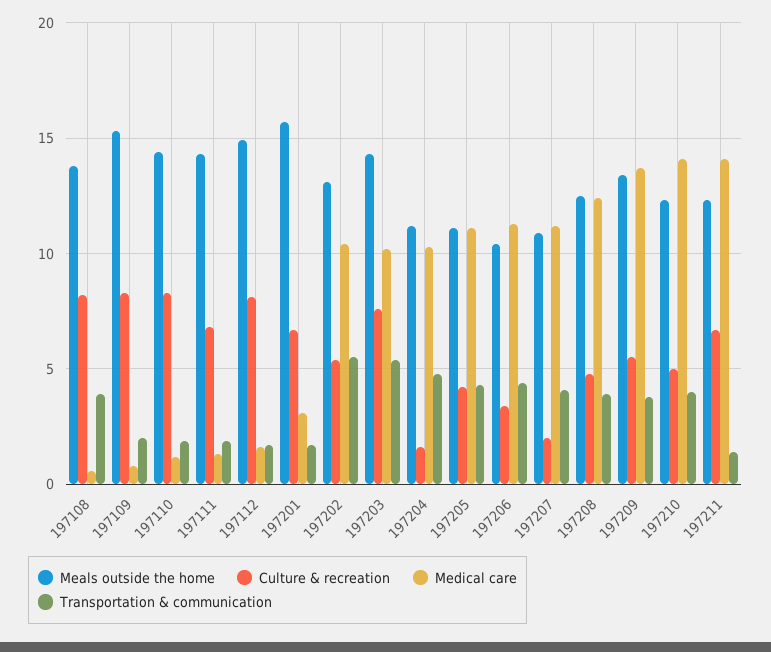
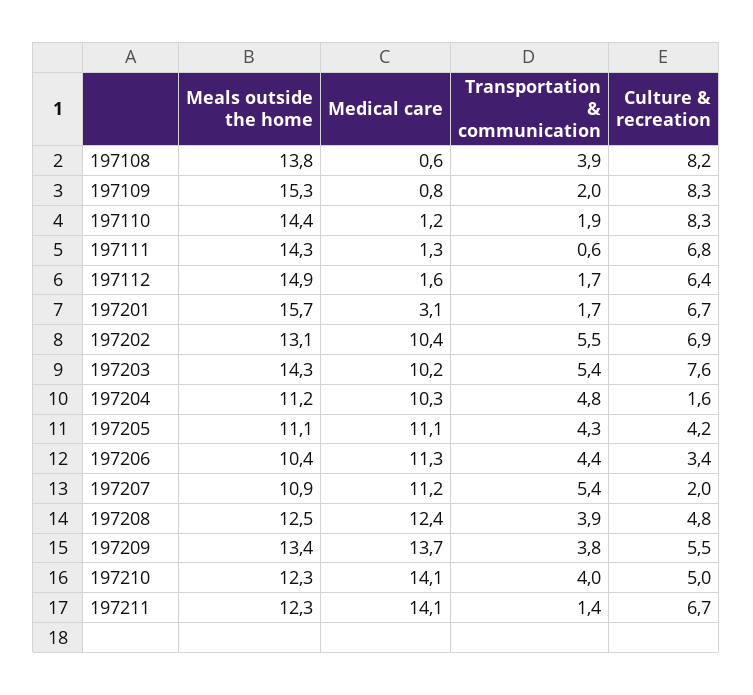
  {
    "Meals outside the home": {
      "197108": 13.8,
      "197109": 15.3,
      "197110": 14.4,
      "197111": 14.3,
      "197112": 14.9,
      "197201": 15.7,
      "197202": 13.1,
      "197203": 14.3,
      "197204": 11.2,
      "197205": 11.1,
      "197206": 10.4,
      "197207": 10.9,
      "197208": 12.5,
      "197209": 13.4,
      "197210": 12.3,
      "197211": 12.3
    },
    "Culture & recreation": {
      "197108": 8.2,
      "197109": 8.3,
      "197110": 8.3,
      "197111": 6.8,
-     "197112": 8,
+     "197112": 6.4,
      "197201": 6.7,
-     "197202": 5.5,
+     "197202": 6.9,
      "197203": 7.6,
      "197204": 1.6,
      "197205": 4.2,
      "197206": 3.4,
      "197207": 2,
      "197208": 4.8,
      "197209": 5.5,
      "197210": 5,
      "197211": 6.7
    },
    "Medical care": {
      "197108": 0.6,
      "197109": 0.8,
      "197110": 1.2,
      "197111": 1.3,
      "197112": 1.6,
      "197201": 3.1,
      "197202": 10.4,
      "197203": 10.2,
      "197204": 10.3,
      "197205": 11.1,
      "197206": 11.3,
      "197207": 11.2,
      "197208": 12.4,
      "197209": 13.7,
      "197210": 14.1,
      "197211": 14.1
    },
    "Transportation & communication": {
      "197108": 3.9,
      "197109": 2,
      "197110": 1.9,
-     "197111": 2,
+     "197111": 0.6,
      "197112": 1.7,
      "197201": 1.7,
      "197202": 5.5,
      "197203": 5.4,
      "197204": 4.8,
      "197205": 4.3,
      "197206": 4.4,
-     "197207": 4,
+     "197207": 5.4,
      "197208": 3.9,
      "197209": 3.8,
      "197210": 4,
      "197211": 1.4
    }
  }

